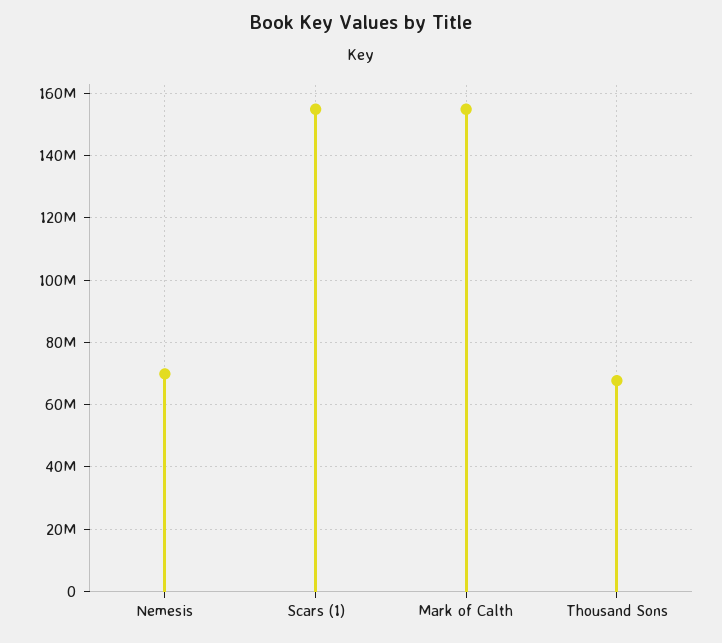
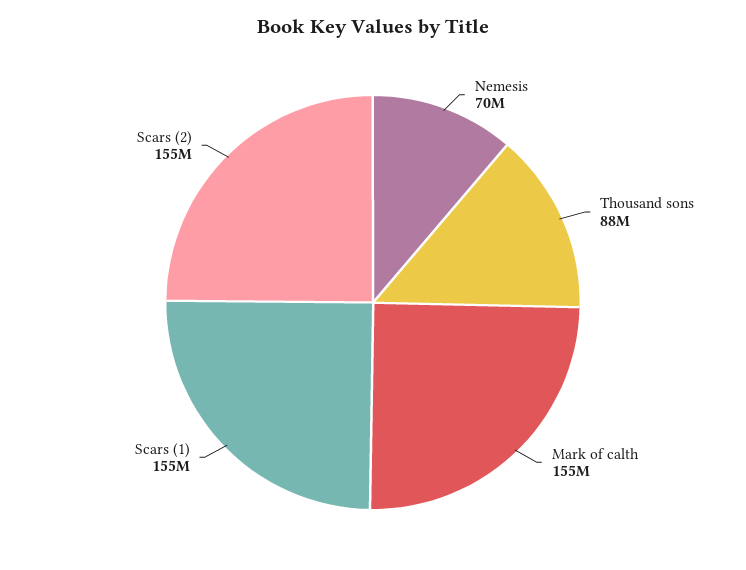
  {
    "Nemesis": 70000000,
    "Scars (1)": 155000000,
    "Mark of Calth": 155000000,
-   "Thousand Sons": 68000000
+   "Thousand Sons": 88000000,
+   "Scars (2)": 155000000
  }

